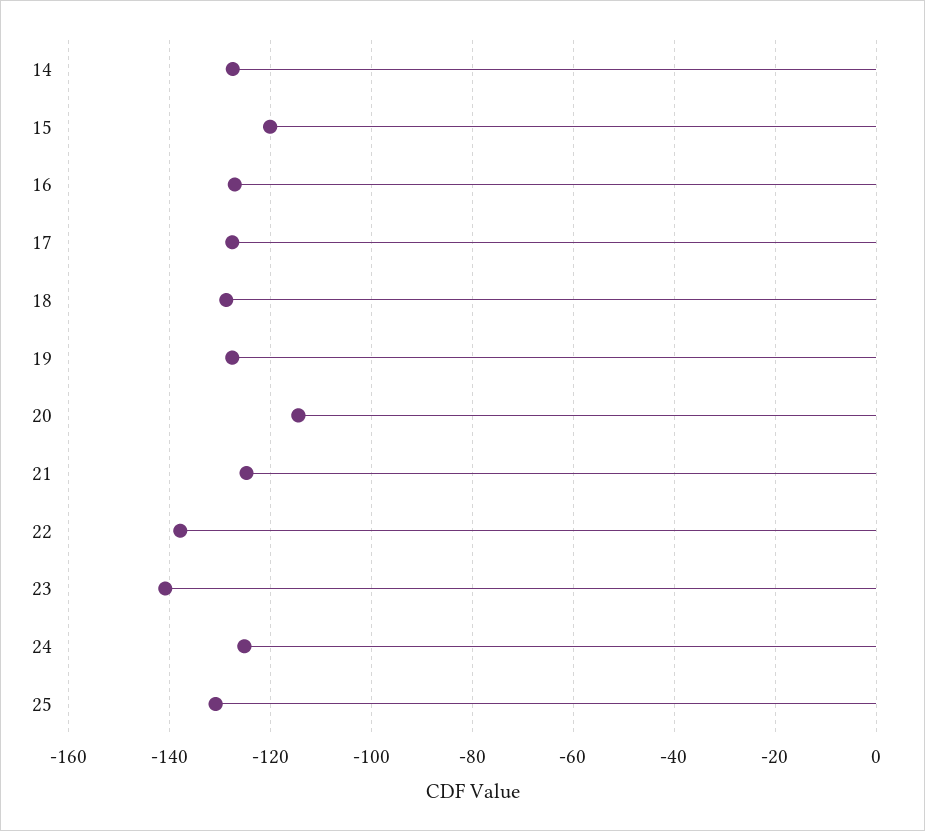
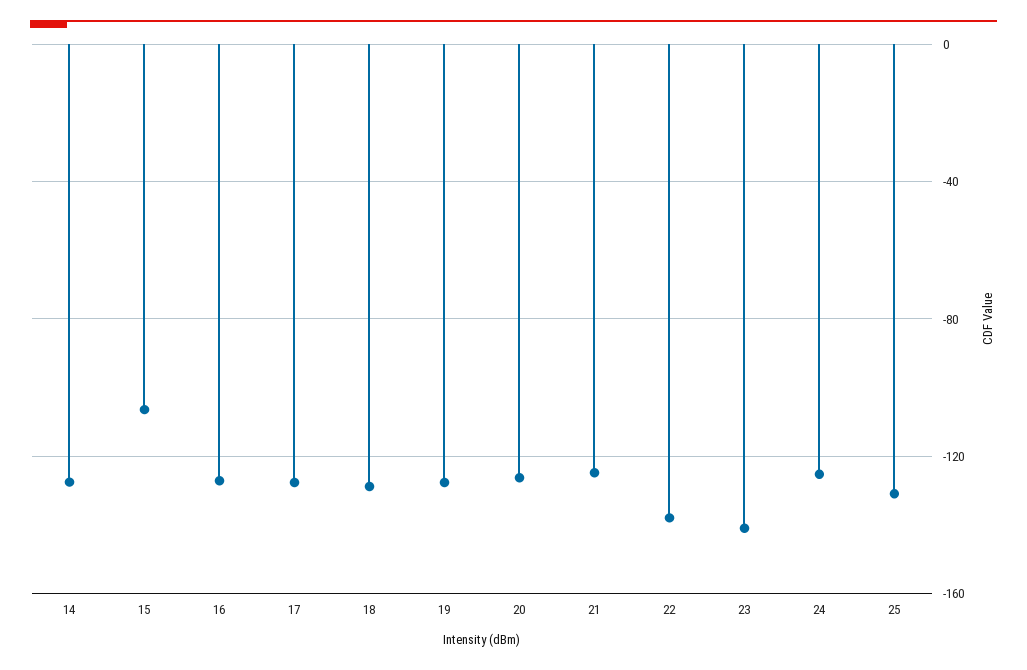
  {
    "14": -128,
-   "15": -120,
+   "15": -105,
    "16": -128,
    "17": -128,
    "18": -128,
    "19": -128,
-   "20": -114,
+   "20": -125,
    "21": -124,
    "22": -138,
    "23": -140,
    "24": -126,
    "25": -130
  }

